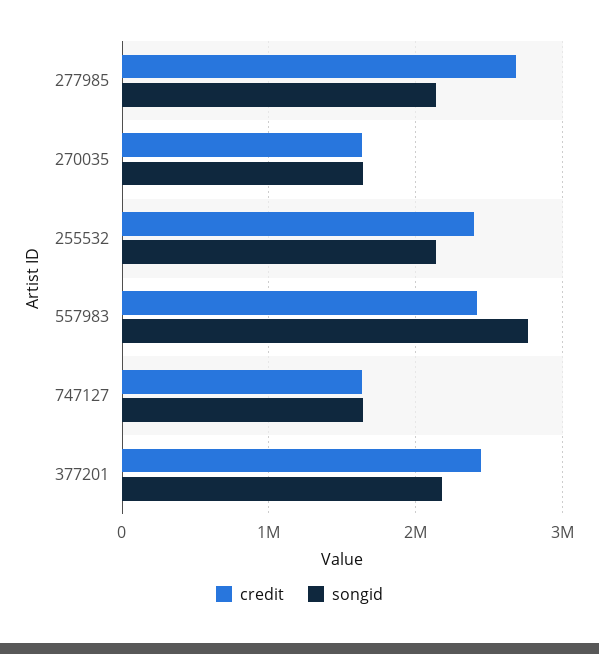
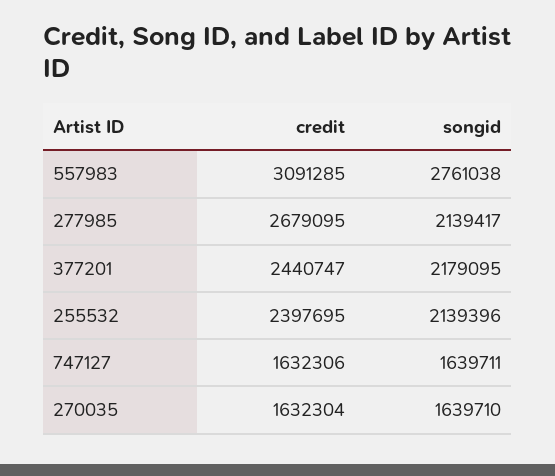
  {
    "credit": {
      "277985": 2679095,
      "270035": 1632304,
      "255532": 2397695,
-     "557983": 2400000,
+     "557983": 3091285,
      "747127": 1632306,
      "377201": 2440747
    },
    "songid": {
      "277985": 2139417,
      "270035": 1639710,
      "255532": 2139396,
      "557983": 2761038,
      "747127": 1639711,
      "377201": 2179095
    }
  }

